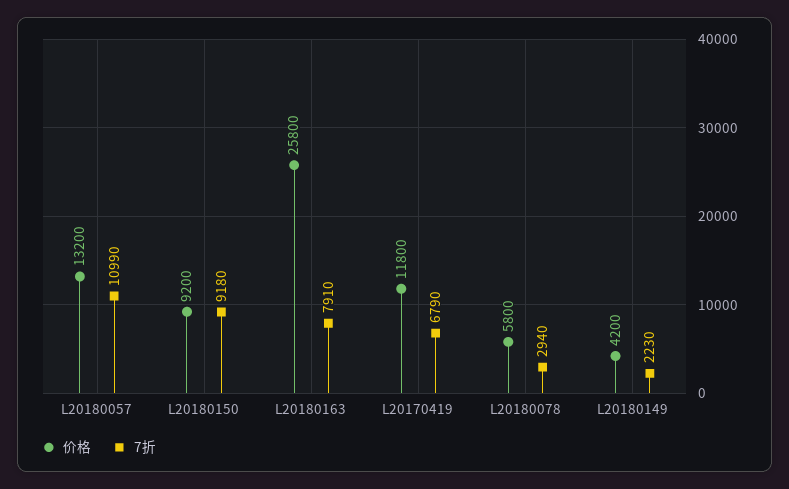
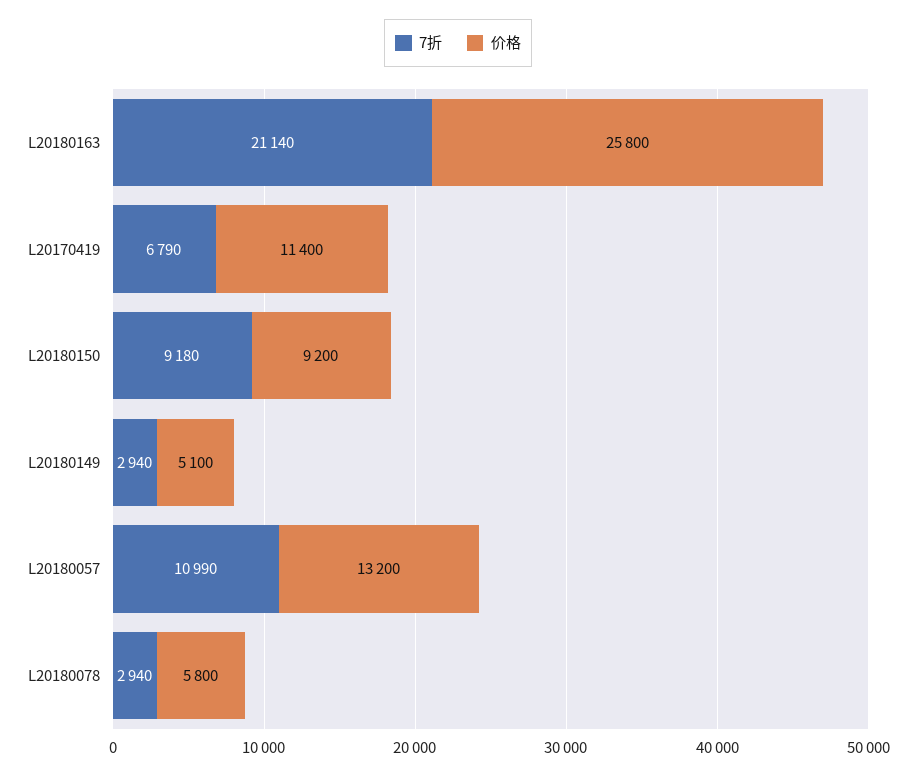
  {
    "价格": {
      "L20180057": 13200,
      "L20180150": 9200,
      "L20180163": 25800,
-     "L20170419": 11800,
+     "L20170419": 11400,
      "L20180078": 5800,
-     "L20180149": 4200
+     "L20180149": 5100
    },
    "7折": {
      "L20180057": 10990,
      "L20180150": 9180,
-     "L20180163": 7910,
+     "L20180163": 21140,
      "L20170419": 6790,
      "L20180078": 2940,
-     "L20180149": 2230
+     "L20180149": 2940
    }
  }

